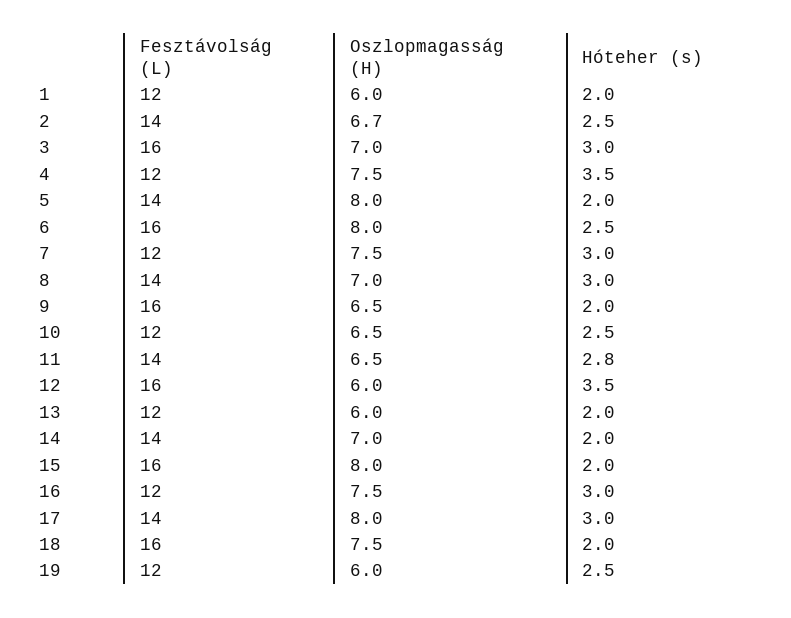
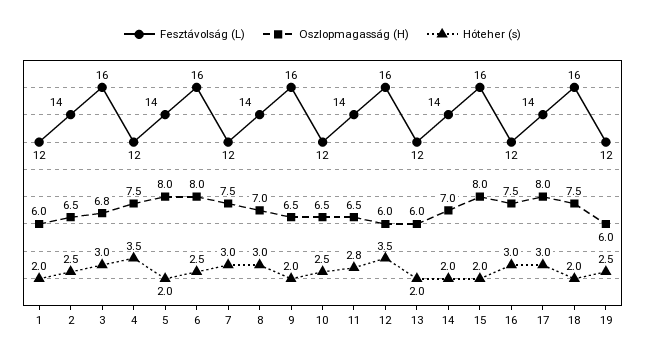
  {
    "Fesztávolság (L)": {
      "1": 12,
      "2": 14,
      "3": 16,
      "4": 12,
      "5": 14,
      "6": 16,
      "7": 12,
      "8": 14,
      "9": 16,
      "10": 12,
      "11": 14,
      "12": 16,
      "13": 12,
      "14": 14,
      "15": 16,
      "16": 12,
      "17": 14,
      "18": 16,
      "19": 12
    },
    "Oszlopmagasság (H)": {
      "1": 6,
-     "2": 6.7,
+     "2": 6.5,
-     "3": 7,
+     "3": 6.8,
      "4": 7.5,
      "5": 8,
      "6": 8,
      "7": 7.5,
      "8": 7,
      "9": 6.5,
      "10": 6.5,
      "11": 6.5,
      "12": 6,
      "13": 6,
      "14": 7,
      "15": 8,
      "16": 7.5,
      "17": 8,
      "18": 7.5,
      "19": 6
    },
    "Hóteher (s)": {
      "1": 2,
      "2": 2.5,
      "3": 3,
      "4": 3.5,
      "5": 2,
      "6": 2.5,
      "7": 3,
      "8": 3,
      "9": 2,
      "10": 2.5,
      "11": 2.8,
      "12": 3.5,
      "13": 2,
      "14": 2,
      "15": 2,
      "16": 3,
      "17": 3,
      "18": 2,
      "19": 2.5
    }
  }

